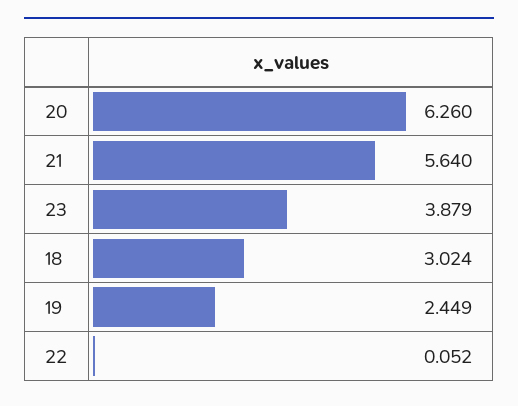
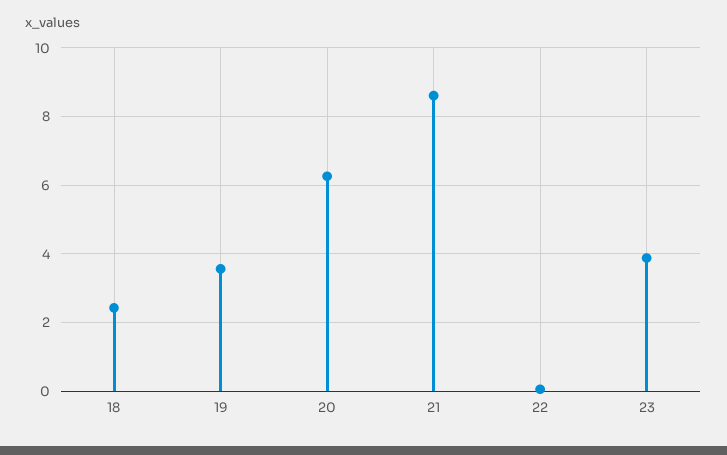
  {
    "20": 6.26,
-   "21": 5.64,
+   "21": 8.6,
    "23": 3.879,
-   "18": 3.024,
+   "18": 2.4,
-   "19": 2.449,
+   "19": 3.6,
    "22": 0.052
  }

